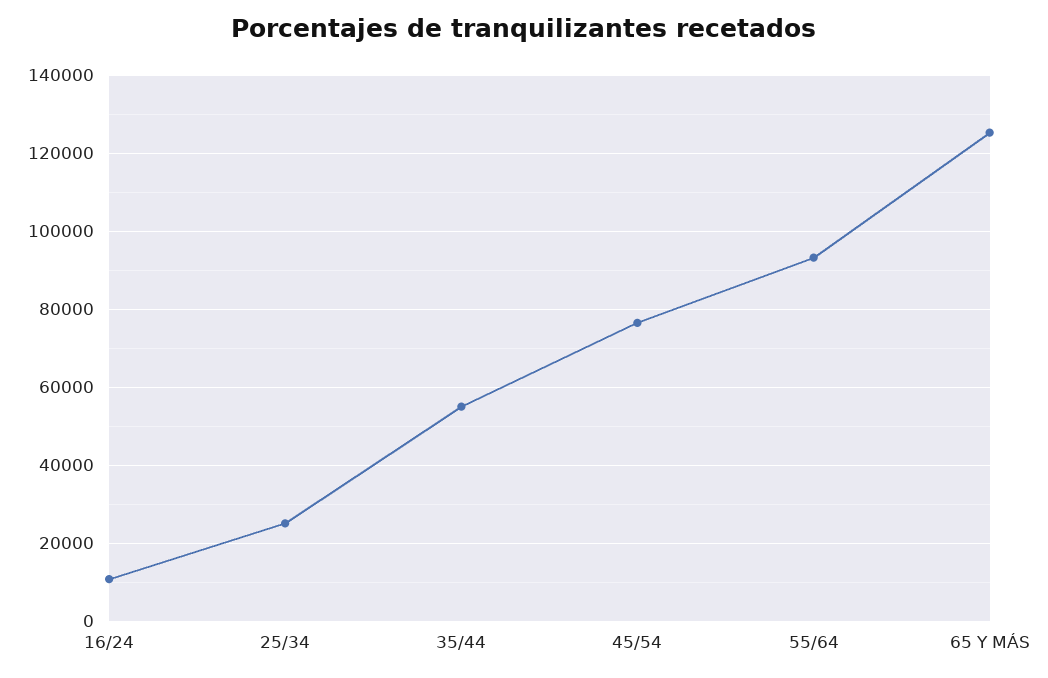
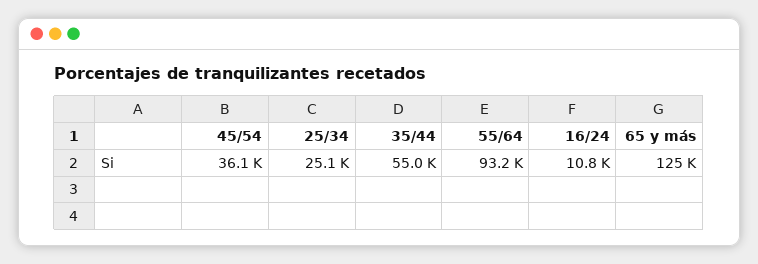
  {
    "16/24": 10800,
    "25/34": 25100,
    "35/44": 55000,
-   "45/54": 76000,
+   "45/54": 36100,
    "55/64": 93200,
    "65 Y MÁS": 125000
  }

